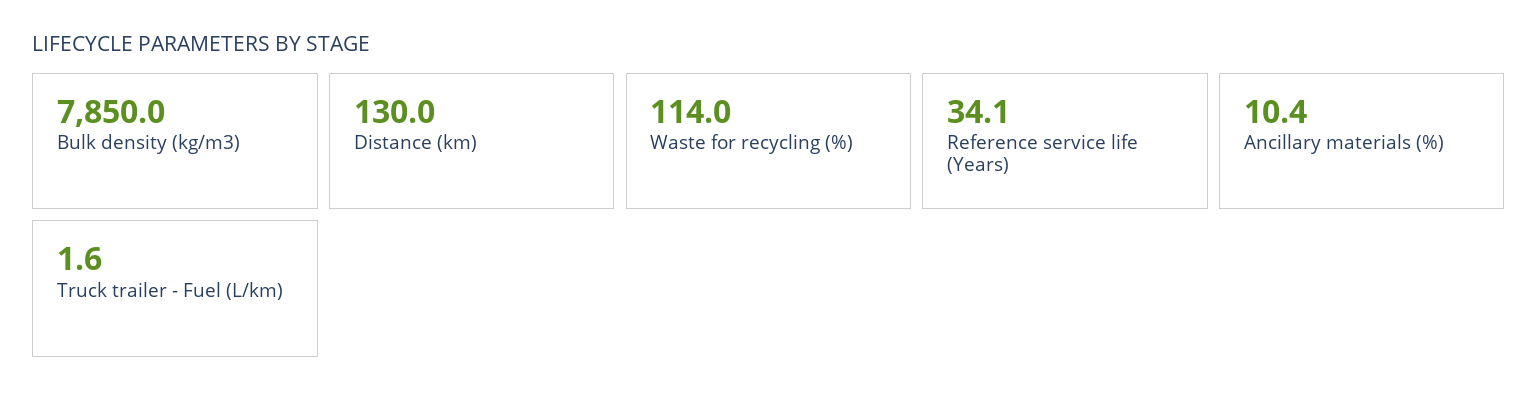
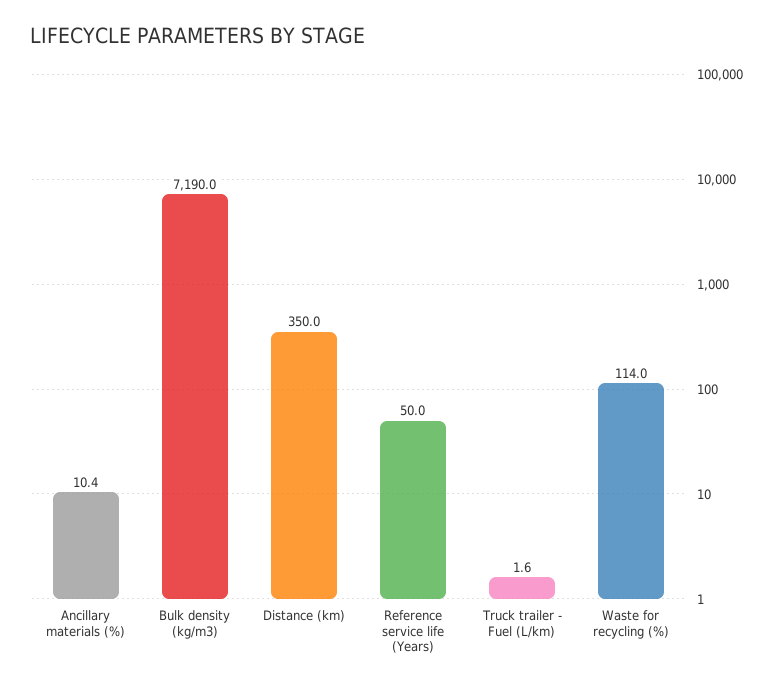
  {
-   "Bulk density (kg/m3)": 7850,
+   "Bulk density (kg/m3)": 7190,
-   "Distance (km)": 130,
+   "Distance (km)": 350,
    "Waste for recycling (%)": 114,
-   "Reference service life (Years)": 34.1,
+   "Reference service life (Years)": 50,
    "Ancillary materials (%)": 10.4,
    "Truck trailer - Fuel (L/km)": 1.6
  }

